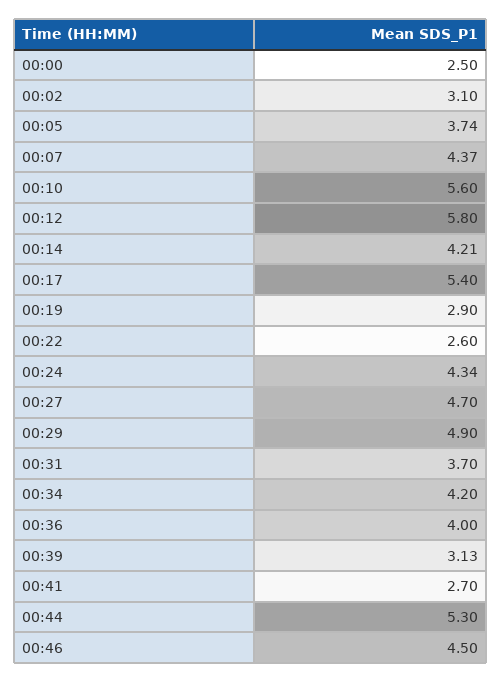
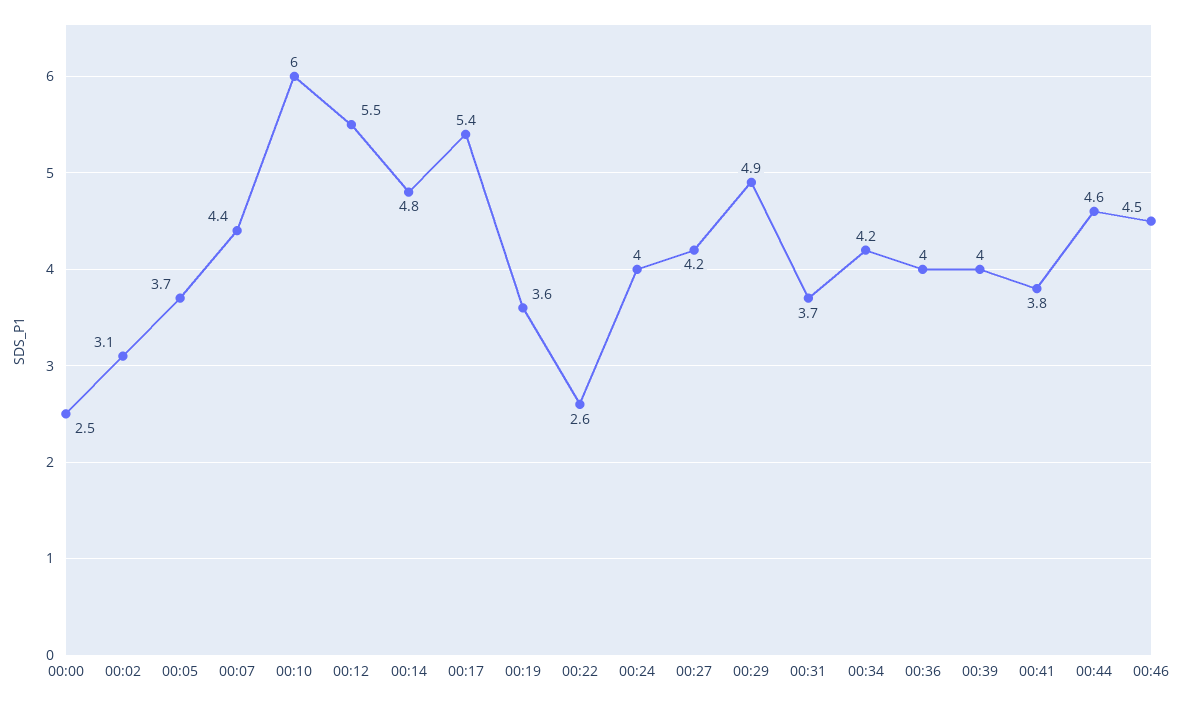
  {
    "00:00": 2.5,
    "00:02": 3.1,
    "00:05": 3.74,
    "00:07": 4.37,
-   "00:10": 5.6,
+   "00:10": 6,
-   "00:12": 5.8,
+   "00:12": 5.5,
-   "00:14": 4.21,
+   "00:14": 4.8,
    "00:17": 5.4,
-   "00:19": 2.9,
+   "00:19": 3.6,
    "00:22": 2.6,
-   "00:24": 4.34,
+   "00:24": 4,
-   "00:27": 4.7,
+   "00:27": 4.2,
    "00:29": 4.9,
    "00:31": 3.7,
    "00:34": 4.2,
    "00:36": 4,
-   "00:39": 3.13,
+   "00:39": 4,
-   "00:41": 2.7,
+   "00:41": 3.8,
-   "00:44": 5.3,
+   "00:44": 4.6,
    "00:46": 4.5
  }

